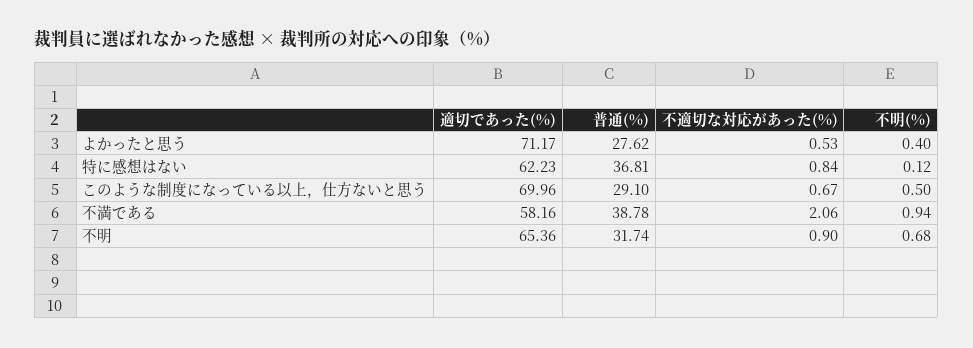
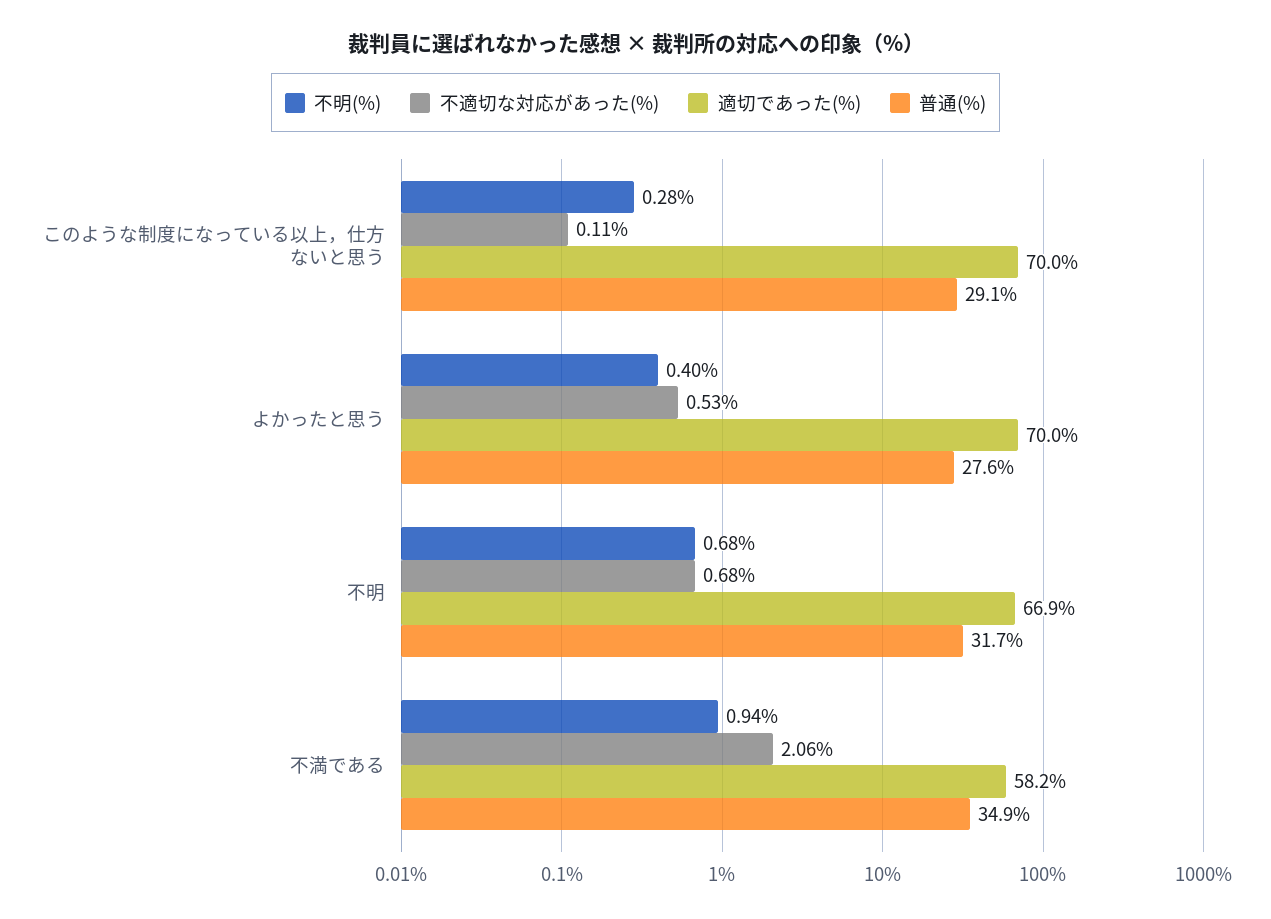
  {
    "適切であった(%)": {
-     "よかったと思う": 71.17,
+     "よかったと思う": 70,
-     "特に感想はない": 62.23,
      "このような制度になっている以上，仕方ないと思う": 69.96,
      "不満である": 58.16,
-     "不明": 65.36
+     "不明": 66.9
    },
    "普通(%)": {
      "よかったと思う": 27.62,
-     "特に感想はない": 36.81,
      "このような制度になっている以上，仕方ないと思う": 29.1,
-     "不満である": 38.78,
+     "不満である": 34.9,
      "不明": 31.74
    },
    "不適切な対応があった(%)": {
      "よかったと思う": 0.53,
-     "特に感想はない": 0.84,
-     "このような制度になっている以上，仕方ないと思う": 0.67,
+     "このような制度になっている以上，仕方ないと思う": 0.11,
      "不満である": 2.06,
-     "不明": 0.9
+     "不明": 0.68
    },
    "不明(%)": {
      "よかったと思う": 0.4,
-     "特に感想はない": 0.12,
-     "このような制度になっている以上，仕方ないと思う": 0.5,
+     "このような制度になっている以上，仕方ないと思う": 0.28,
      "不満である": 0.94,
      "不明": 0.68
    }
  }

